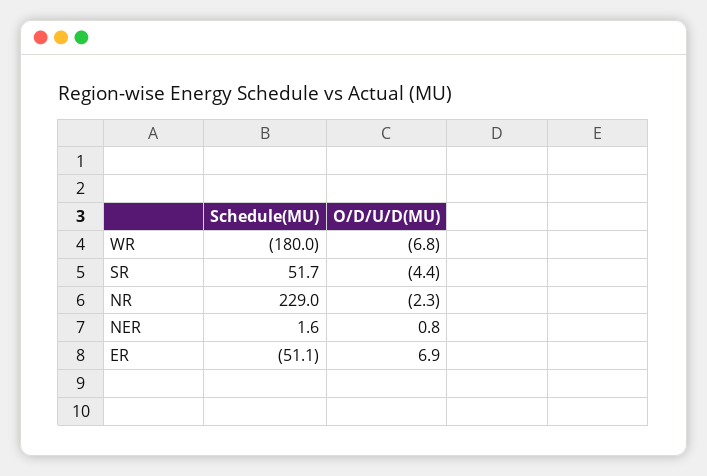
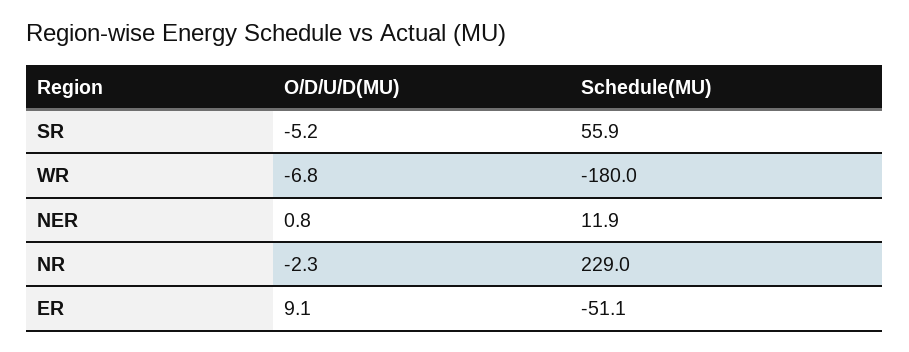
  {
    "Schedule(MU)": {
      "WR": -180,
-     "SR": 51.7,
+     "SR": 55.9,
      "NR": 229,
-     "NER": 1.6,
+     "NER": 11.9,
      "ER": -51.1
    },
    "O/D/U/D(MU)": {
      "WR": -6.8,
-     "SR": -4.4,
+     "SR": -5.2,
      "NR": -2.3,
      "NER": 0.8,
-     "ER": 6.9
+     "ER": 9.1
    }
  }

